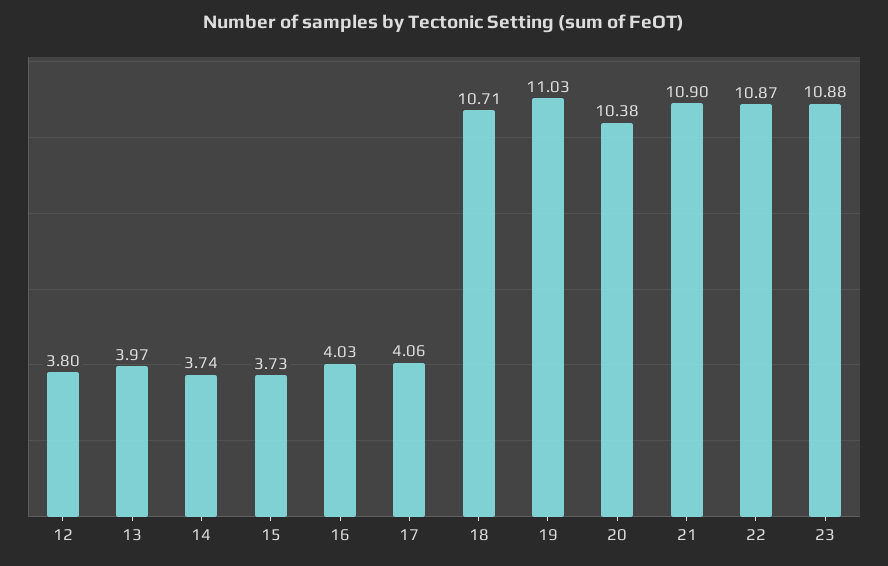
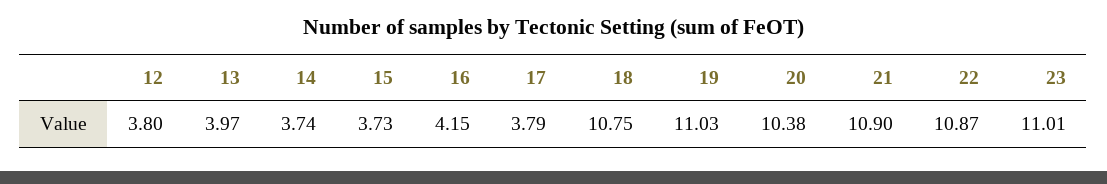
  {
    "12": 3.8,
    "13": 3.97,
    "14": 3.74,
    "15": 3.73,
-   "16": 4.03,
+   "16": 4.15,
-   "17": 4.06,
+   "17": 3.79,
-   "18": 10.71,
+   "18": 10.75,
    "19": 11.03,
    "20": 10.38,
    "21": 10.9,
    "22": 10.87,
-   "23": 10.88
+   "23": 11.01
  }

